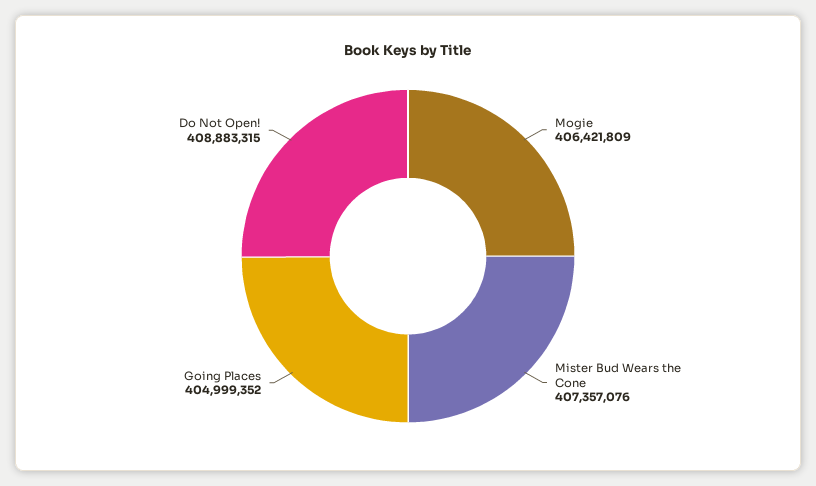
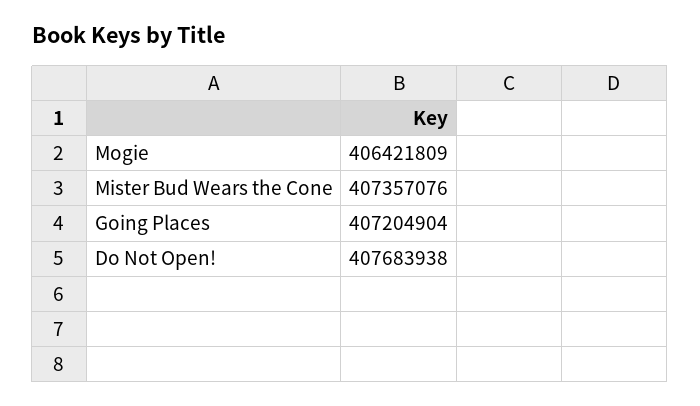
  {
    "Mogie": 406421809,
    "Mister Bud Wears the Cone": 407357076,
-   "Going Places": 404999352,
+   "Going Places": 407204904,
-   "Do Not Open!": 408883315
+   "Do Not Open!": 407683938
  }

